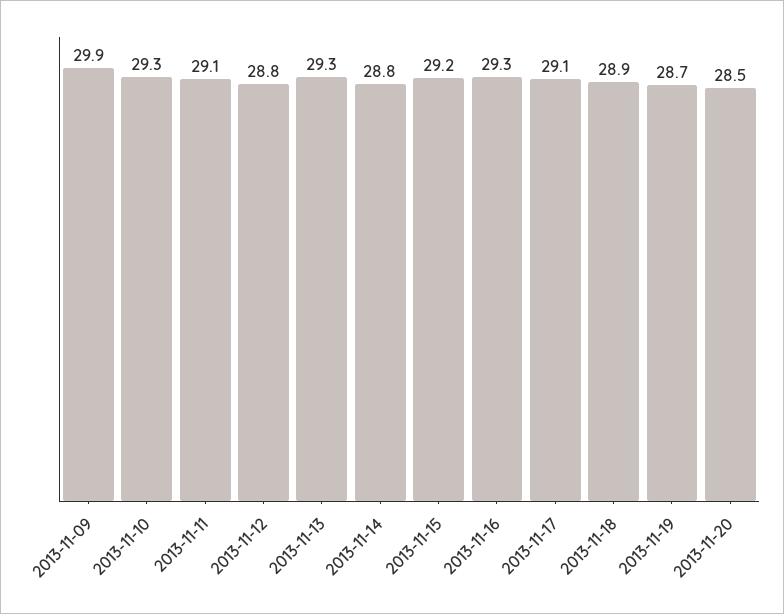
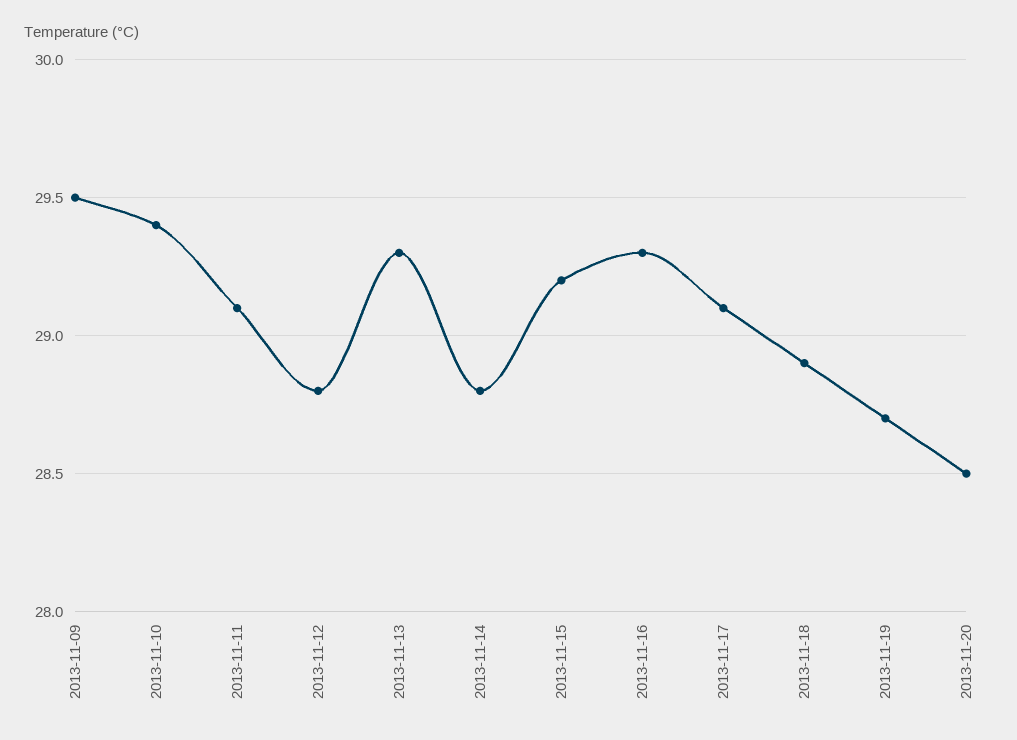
  {
-   "2013-11-09": 29.9,
+   "2013-11-09": 29.5,
-   "2013-11-10": 29.3,
+   "2013-11-10": 29.4,
    "2013-11-11": 29.1,
    "2013-11-12": 28.8,
    "2013-11-13": 29.3,
    "2013-11-14": 28.8,
    "2013-11-15": 29.2,
    "2013-11-16": 29.3,
    "2013-11-17": 29.1,
    "2013-11-18": 28.9,
    "2013-11-19": 28.7,
    "2013-11-20": 28.5
  }

